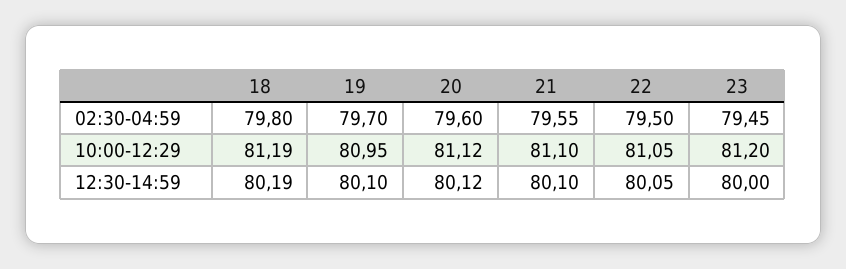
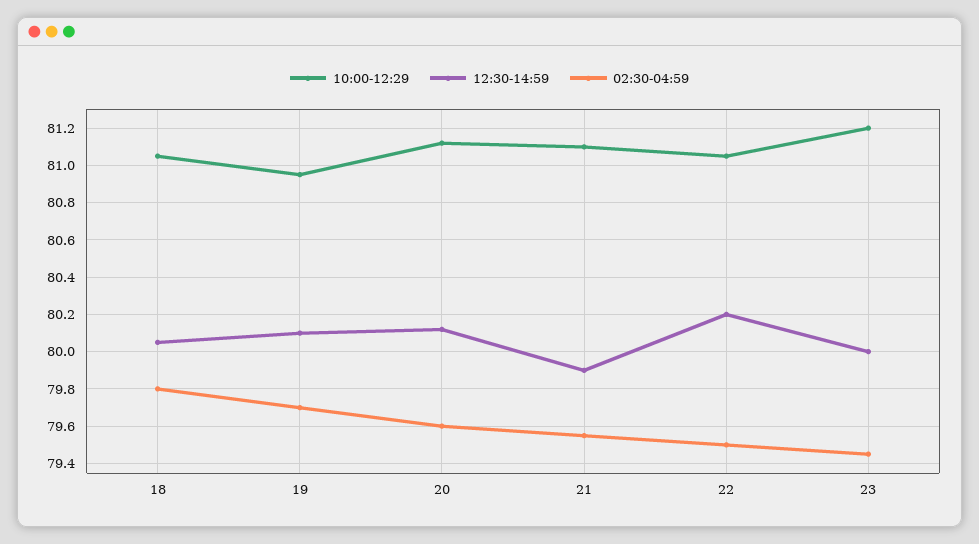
  {
    "02:30-04:59": {
      "18": 79.8,
      "19": 79.7,
      "20": 79.6,
      "21": 79.55,
      "22": 79.5,
      "23": 79.45
    },
    "10:00-12:29": {
-     "18": 81.19,
+     "18": 81.05,
      "19": 80.95,
      "20": 81.12,
      "21": 81.1,
      "22": 81.05,
      "23": 81.2
    },
    "12:30-14:59": {
-     "18": 80.19,
+     "18": 80.05,
      "19": 80.1,
      "20": 80.12,
-     "21": 80.1,
+     "21": 79.9,
-     "22": 80.05,
+     "22": 80.2,
      "23": 80
    }
  }

